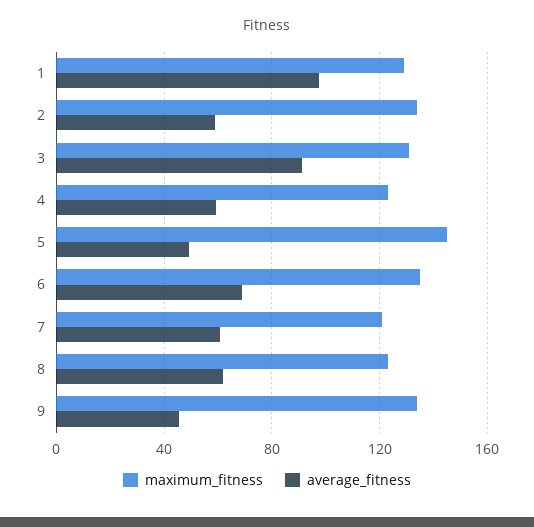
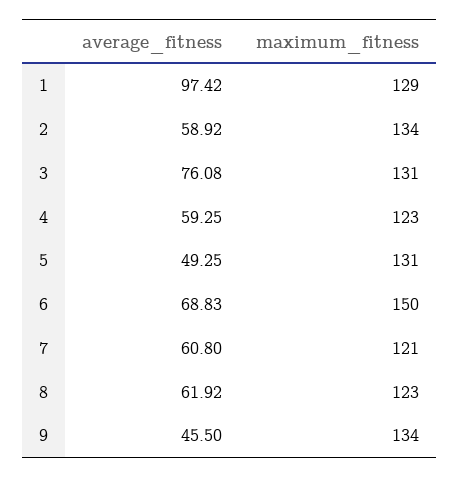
  {
    "maximum_fitness": {
      "1": 129,
      "2": 134,
      "3": 131,
      "4": 123,
-     "5": 145,
+     "5": 131,
-     "6": 135,
+     "6": 150,
      "7": 121,
      "8": 123,
      "9": 134
    },
    "average_fitness": {
      "1": 97.42,
      "2": 58.92,
-     "3": 90,
+     "3": 76.08,
      "4": 59.25,
      "5": 49.25,
      "6": 68.83,
      "7": 60.8,
      "8": 61.92,
      "9": 45.5
    }
  }

